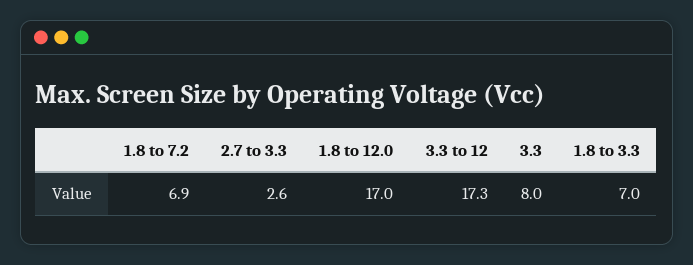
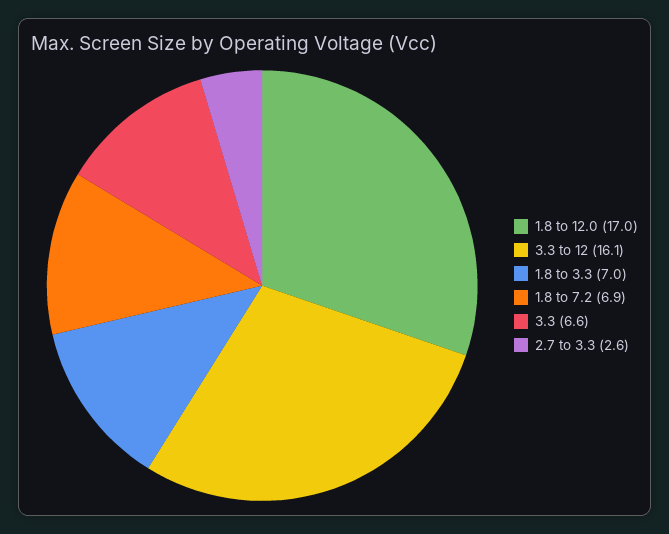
  {
    "1.8 to 7.2": 6.9,
    "2.7 to 3.3": 2.6,
    "1.8 to 12.0": 17,
-   "3.3 to 12": 17.3,
+   "3.3 to 12": 16.1,
-   "3.3": 8,
+   "3.3": 6.6,
    "1.8 to 3.3": 7
  }

